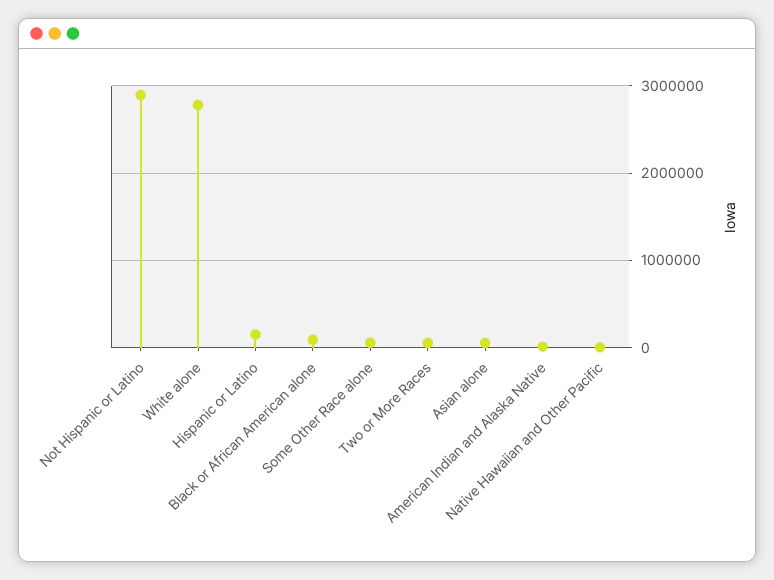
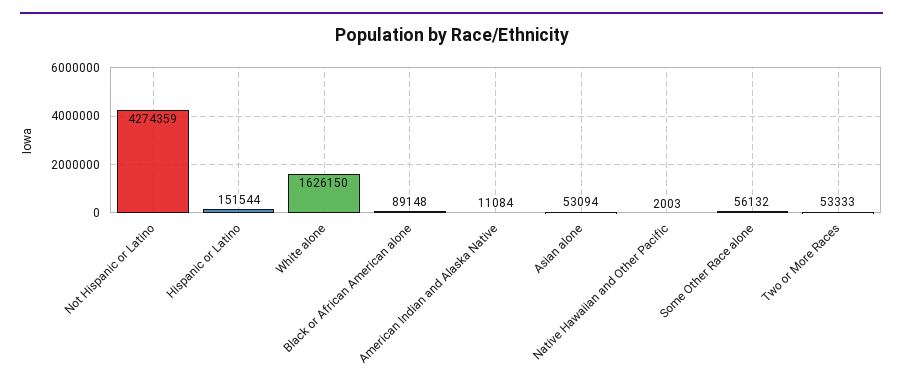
  {
-   "Not Hispanic or Latino": 2900000,
+   "Not Hispanic or Latino": 4274359,
-   "White alone": 2800000,
+   "White alone": 1626150,
    "Hispanic or Latino": 151544,
    "Black or African American alone": 89148,
    "Some Other Race alone": 56132,
    "Two or More Races": 53333,
    "Asian alone": 53094,
    "American Indian and Alaska Native": 11084,
    "Native Hawaiian and Other Pacific": 2003
  }

